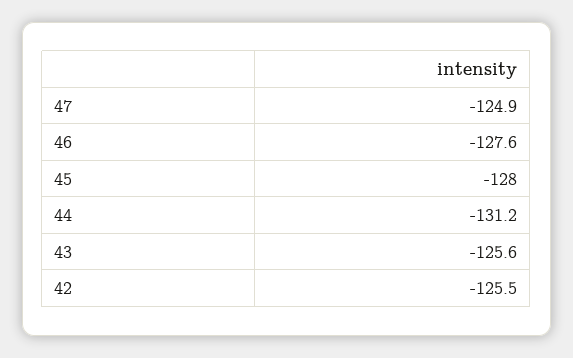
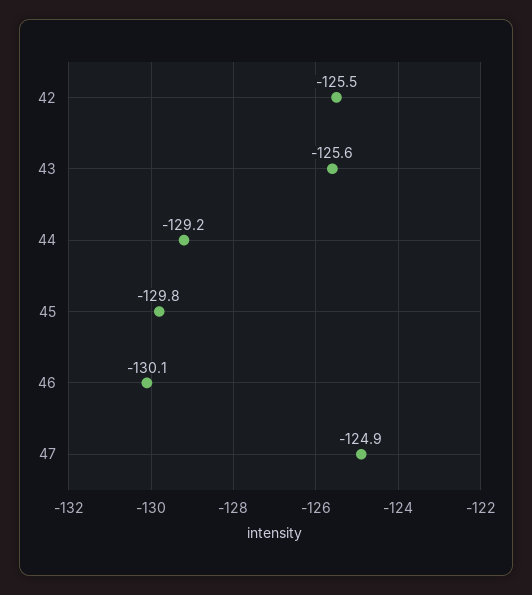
  {
    "47": -124.9,
-   "46": -127.6,
+   "46": -130.1,
-   "45": -128,
+   "45": -129.8,
-   "44": -131.2,
+   "44": -129.2,
    "43": -125.6,
    "42": -125.5
  }

